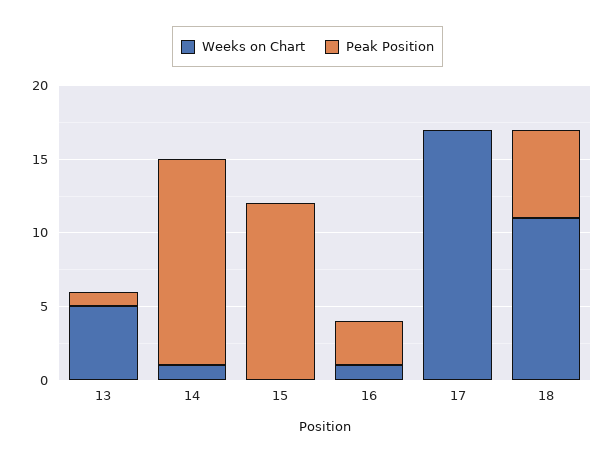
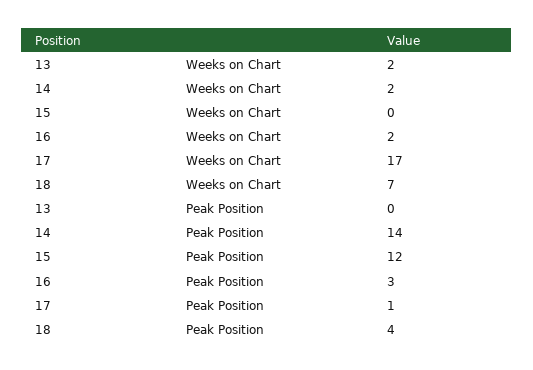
  {
    "Weeks on Chart": {
-     "13": 5,
+     "13": 2,
-     "14": 1,
+     "14": 2,
      "15": 0,
-     "16": 1,
+     "16": 2,
      "17": 17,
-     "18": 11
+     "18": 7
    },
    "Peak Position": {
-     "13": 1,
+     "13": 0,
      "14": 14,
      "15": 12,
      "16": 3,
-     "17": 0,
+     "17": 1,
-     "18": 6
+     "18": 4
    }
  }

